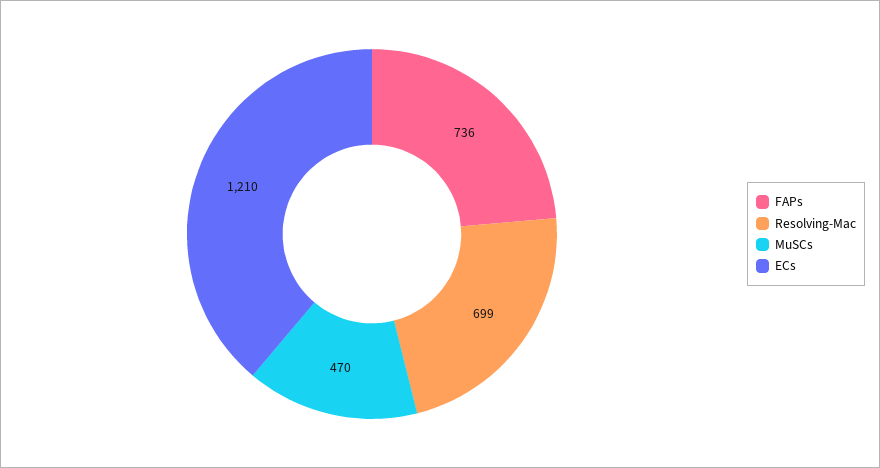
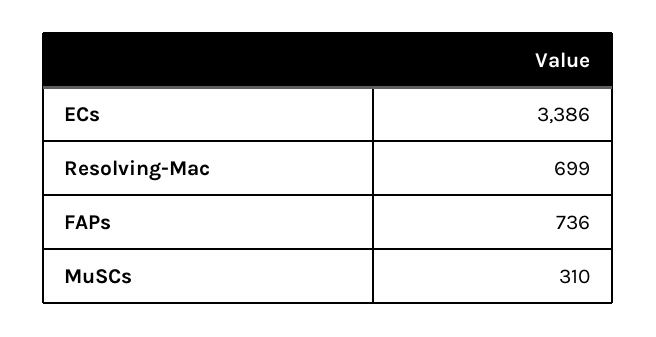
  {
    "FAPs": 736,
    "Resolving-Mac": 699,
-   "MuSCs": 470,
+   "MuSCs": 310,
-   "ECs": 1210
+   "ECs": 3386
  }

